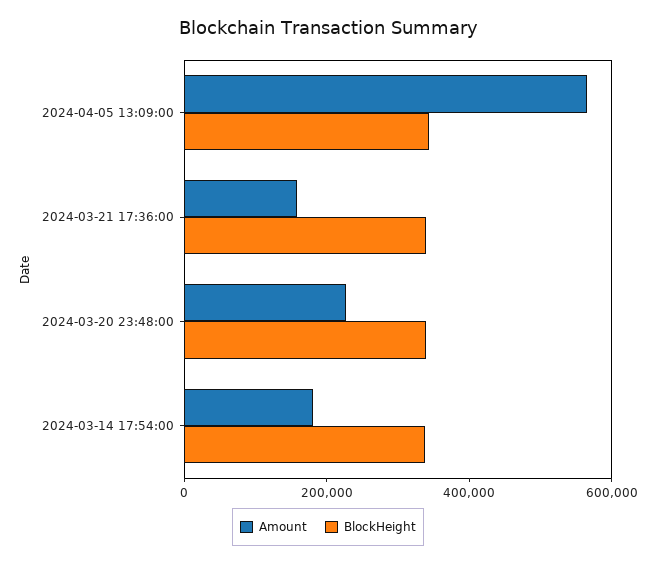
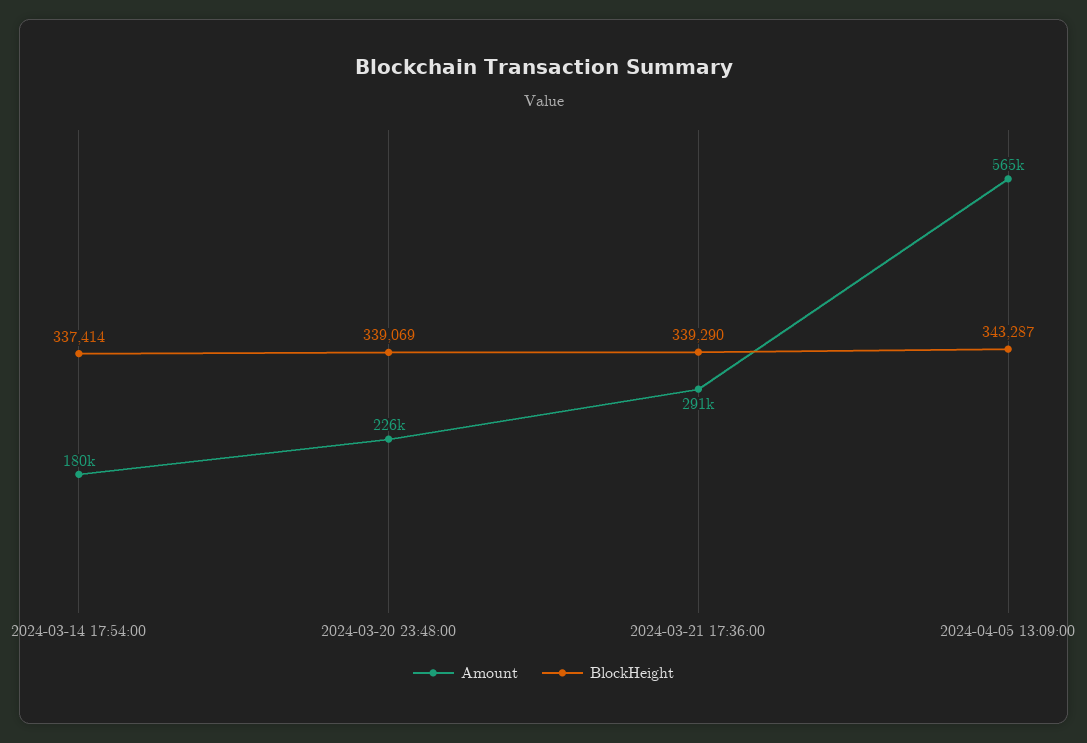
  {
    "Amount": {
      "2024-04-05 13:09:00": 565000,
-     "2024-03-21 17:36:00": 150000,
+     "2024-03-21 17:36:00": 291000,
      "2024-03-20 23:48:00": 226000,
      "2024-03-14 17:54:00": 180000
    },
    "BlockHeight": {
      "2024-04-05 13:09:00": 343287,
      "2024-03-21 17:36:00": 339290,
      "2024-03-20 23:48:00": 339069,
      "2024-03-14 17:54:00": 337414
    }
  }

